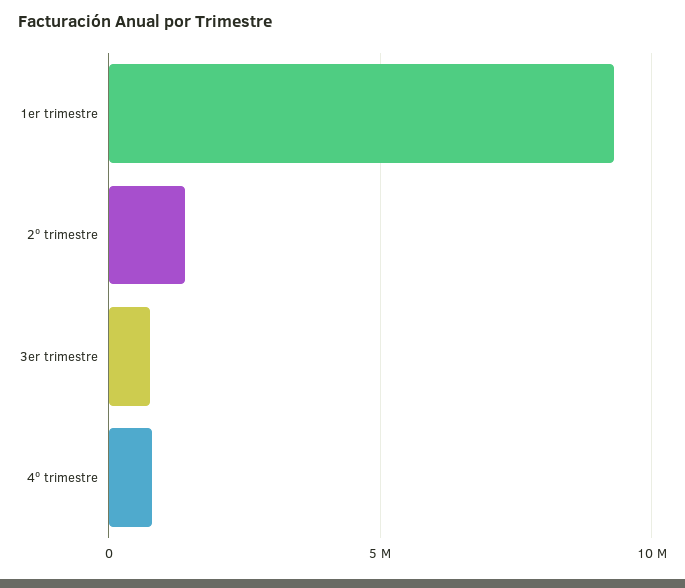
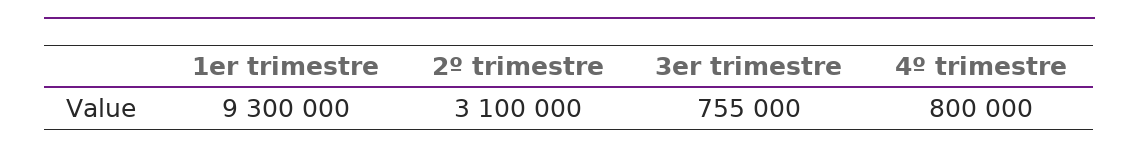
  {
    "1er trimestre": 9300000,
-   "2º trimestre": 1500000,
+   "2º trimestre": 3100000,
    "3er trimestre": 755000,
    "4º trimestre": 800000
  }

